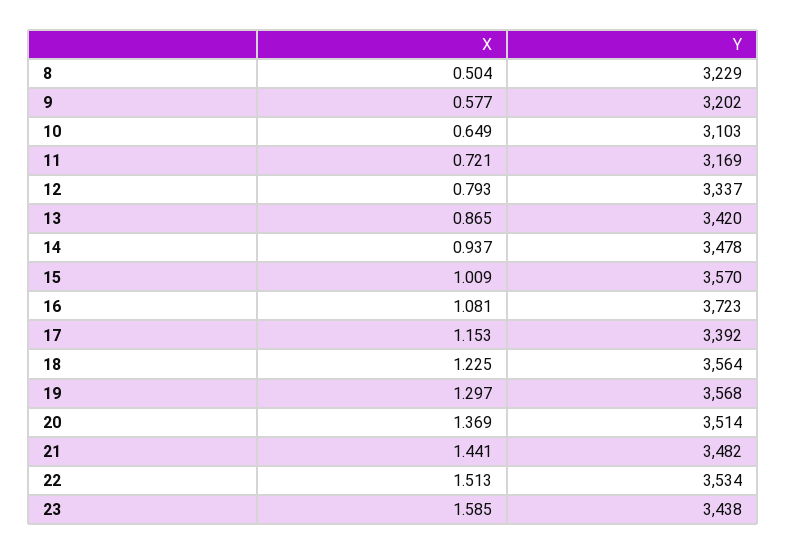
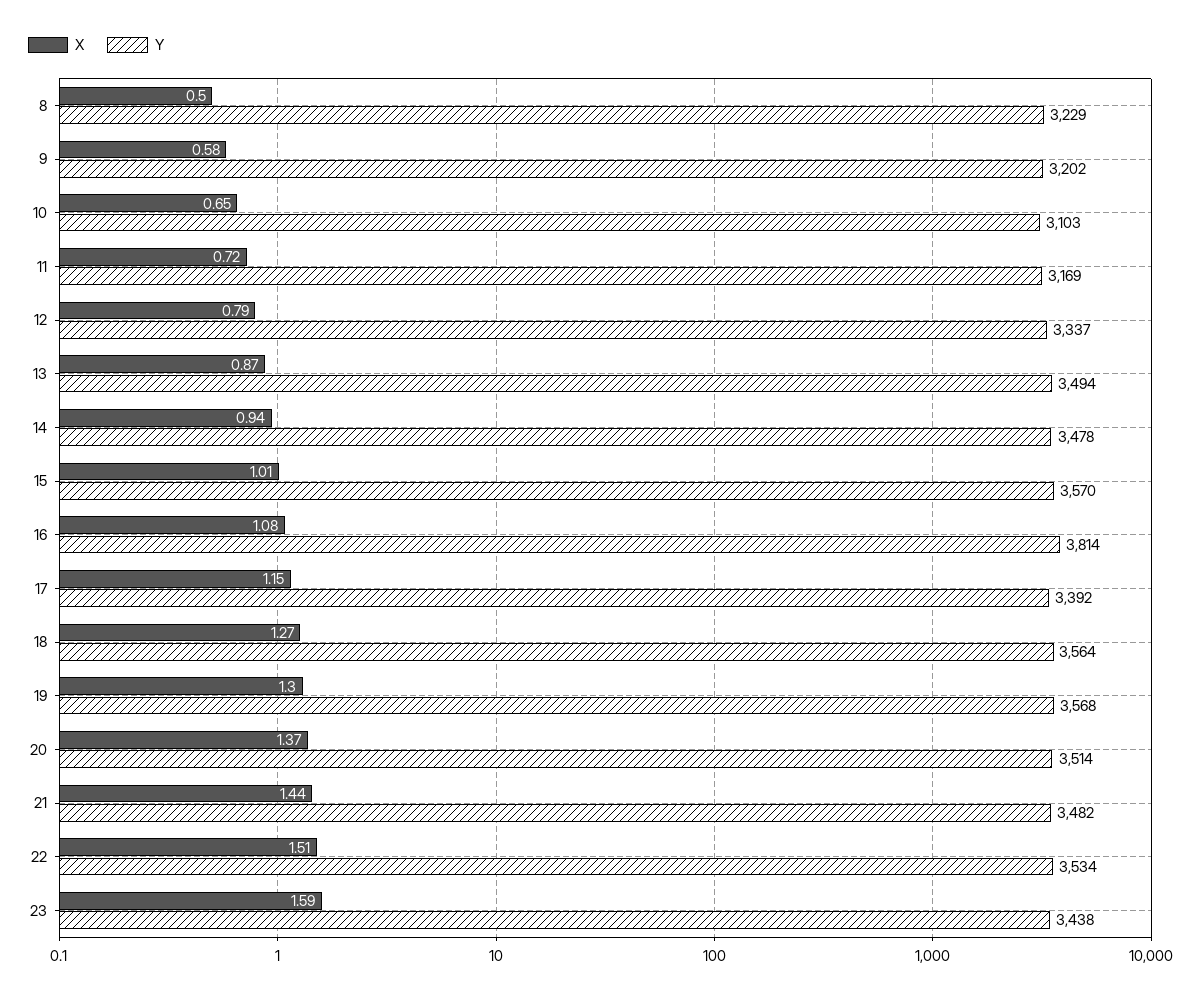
  {
    "X": {
      "8": 0.504,
      "9": 0.577,
      "10": 0.649,
      "11": 0.721,
      "12": 0.793,
      "13": 0.865,
      "14": 0.937,
      "15": 1.009,
      "16": 1.081,
      "17": 1.153,
-     "18": 1.225,
+     "18": 1.27,
      "19": 1.297,
      "20": 1.369,
      "21": 1.441,
      "22": 1.513,
      "23": 1.585
    },
    "Y": {
      "8": 3229,
      "9": 3202,
      "10": 3103,
      "11": 3169,
      "12": 3337,
-     "13": 3420,
+     "13": 3494,
      "14": 3478,
      "15": 3570,
-     "16": 3723,
+     "16": 3814,
      "17": 3392,
      "18": 3564,
      "19": 3568,
      "20": 3514,
      "21": 3482,
      "22": 3534,
      "23": 3438
    }
  }

